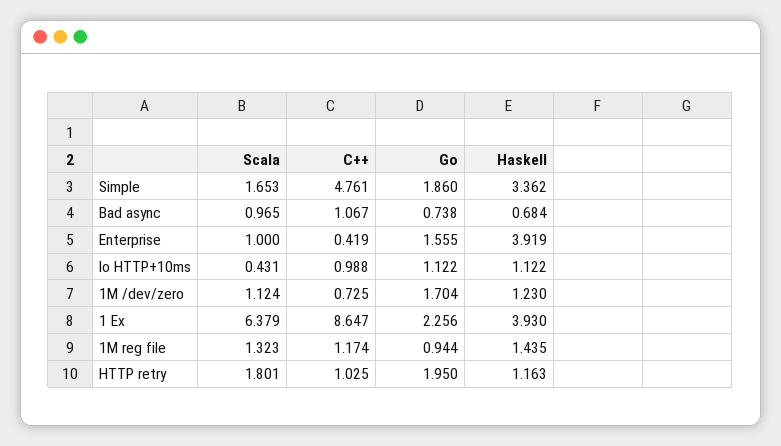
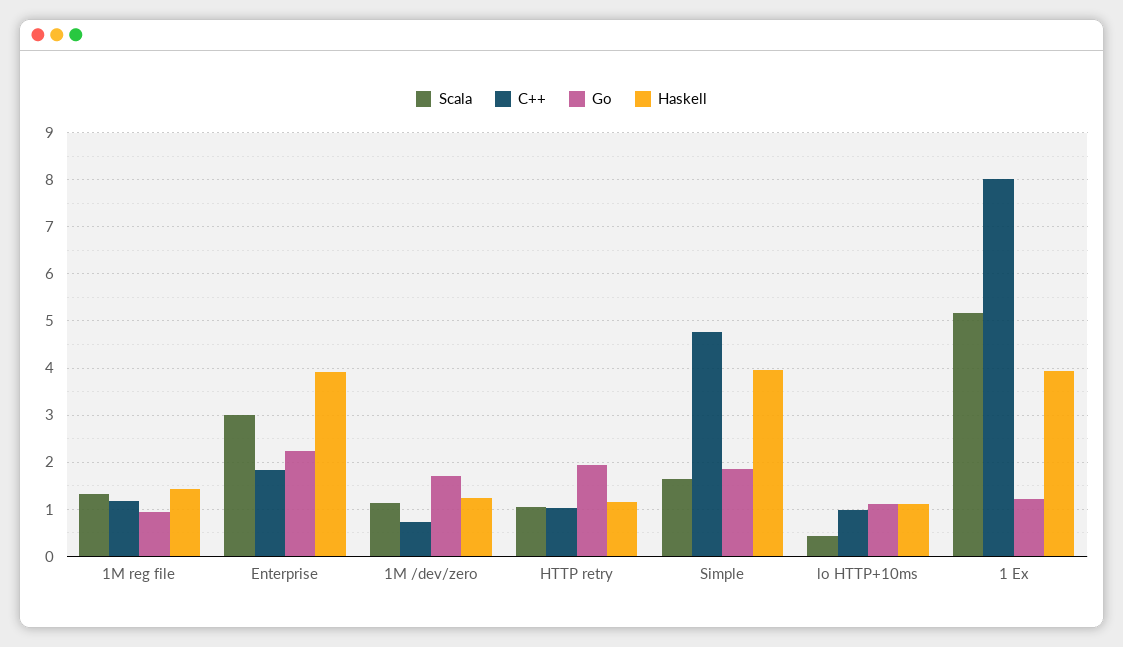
  {
    "Scala": {
      "Simple": 1.653,
-     "Bad async": 0.965,
-     "Enterprise": 1,
+     "Enterprise": 3,
      "lo HTTP+10ms": 0.431,
      "1M /dev/zero": 1.124,
-     "1 Ex": 6.379,
+     "1 Ex": 5.2,
      "1M reg file": 1.323,
-     "HTTP retry": 1.801
+     "HTTP retry": 1
    },
    "C++": {
      "Simple": 4.761,
-     "Bad async": 1.067,
-     "Enterprise": 0.419,
+     "Enterprise": 1.8,
      "lo HTTP+10ms": 0.988,
      "1M /dev/zero": 0.725,
-     "1 Ex": 8.647,
+     "1 Ex": 8,
      "1M reg file": 1.174,
      "HTTP retry": 1.025
    },
    "Go": {
      "Simple": 1.86,
-     "Bad async": 0.738,
-     "Enterprise": 1.555,
+     "Enterprise": 2.2,
      "lo HTTP+10ms": 1.122,
      "1M /dev/zero": 1.704,
-     "1 Ex": 2.256,
+     "1 Ex": 1.2,
      "1M reg file": 0.944,
      "HTTP retry": 1.95
    },
    "Haskell": {
-     "Simple": 3.362,
+     "Simple": 4,
-     "Bad async": 0.684,
      "Enterprise": 3.919,
      "lo HTTP+10ms": 1.122,
      "1M /dev/zero": 1.23,
      "1 Ex": 3.93,
      "1M reg file": 1.435,
      "HTTP retry": 1.163
    }
  }

